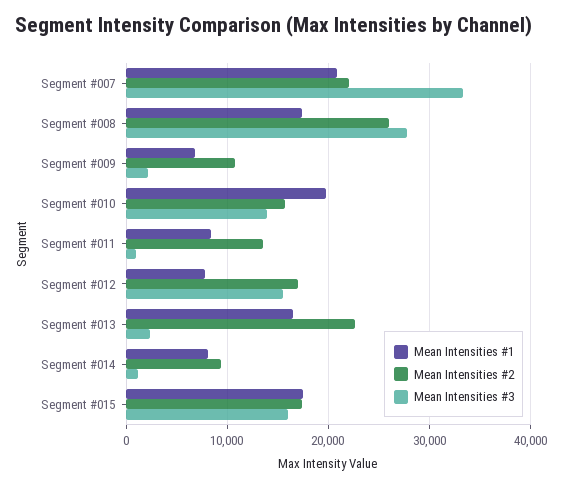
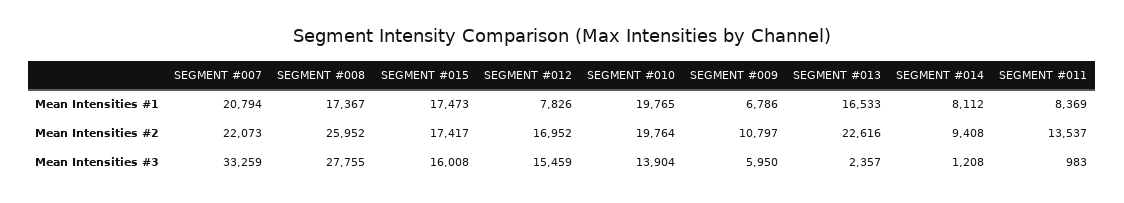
  {
    "Mean Intensities #1": {
      "Segment #007": 20794,
      "Segment #008": 17367,
      "Segment #009": 6786,
      "Segment #010": 19765,
      "Segment #011": 8369,
      "Segment #012": 7826,
      "Segment #013": 16533,
      "Segment #014": 8112,
      "Segment #015": 17473
    },
    "Mean Intensities #2": {
      "Segment #007": 22073,
      "Segment #008": 25952,
      "Segment #009": 10797,
-     "Segment #010": 16000,
+     "Segment #010": 19764,
      "Segment #011": 13537,
      "Segment #012": 16952,
      "Segment #013": 22616,
      "Segment #014": 9408,
      "Segment #015": 17417
    },
    "Mean Intensities #3": {
      "Segment #007": 33259,
      "Segment #008": 27755,
-     "Segment #009": 2000,
+     "Segment #009": 5950,
      "Segment #010": 13904,
      "Segment #011": 983,
      "Segment #012": 15459,
      "Segment #013": 2357,
      "Segment #014": 1208,
      "Segment #015": 16008
    }
  }

